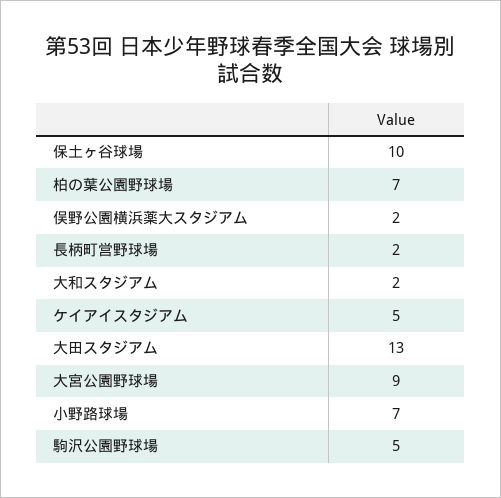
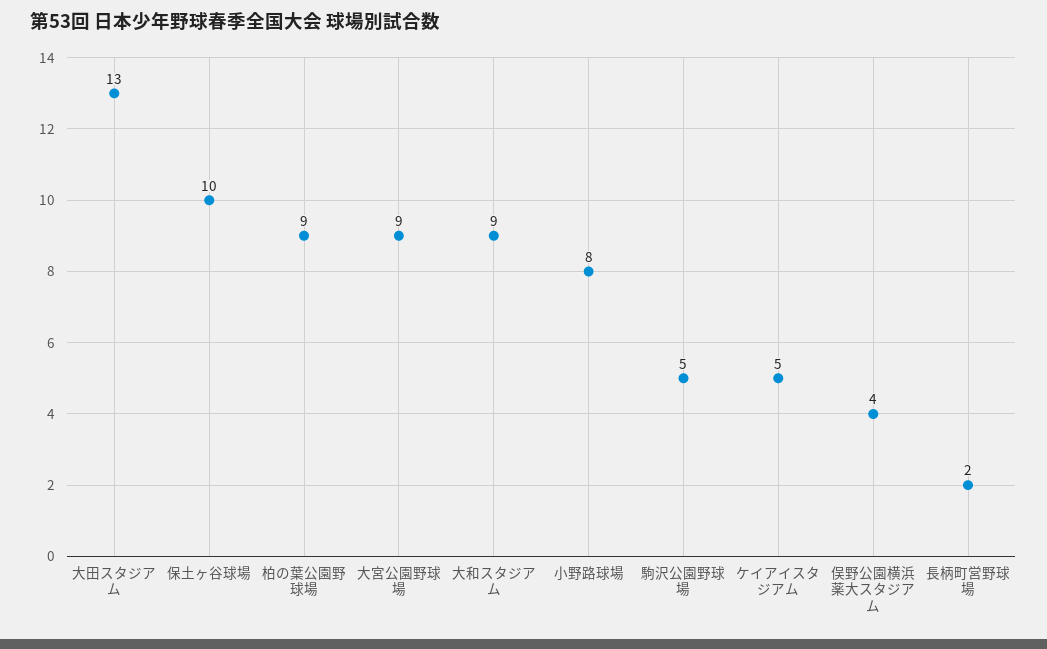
  {
    "保土ヶ谷球場": 10,
-   "柏の葉公園野球場": 7,
+   "柏の葉公園野球場": 9,
-   "俣野公園横浜薬大スタジアム": 2,
+   "俣野公園横浜薬大スタジアム": 4,
    "長柄町営野球場": 2,
-   "大和スタジアム": 2,
+   "大和スタジアム": 9,
    "ケイアイスタジアム": 5,
    "大田スタジアム": 13,
    "大宮公園野球場": 9,
-   "小野路球場": 7,
+   "小野路球場": 8,
    "駒沢公園野球場": 5
  }

